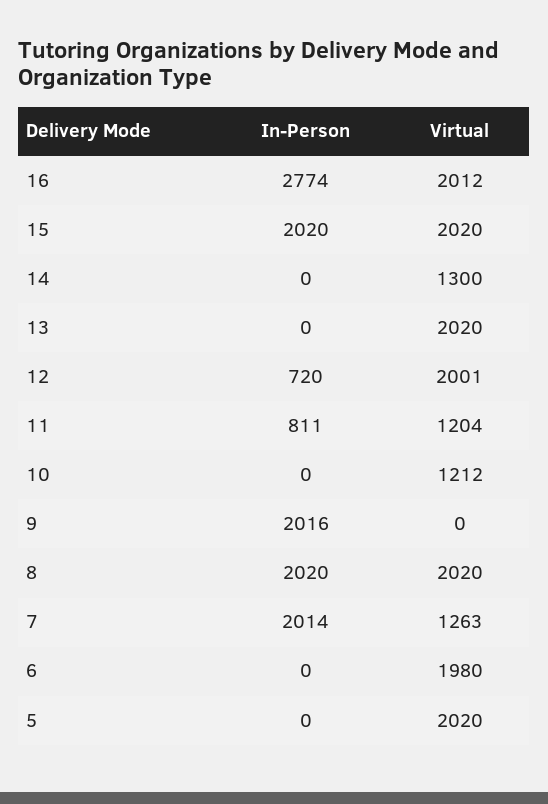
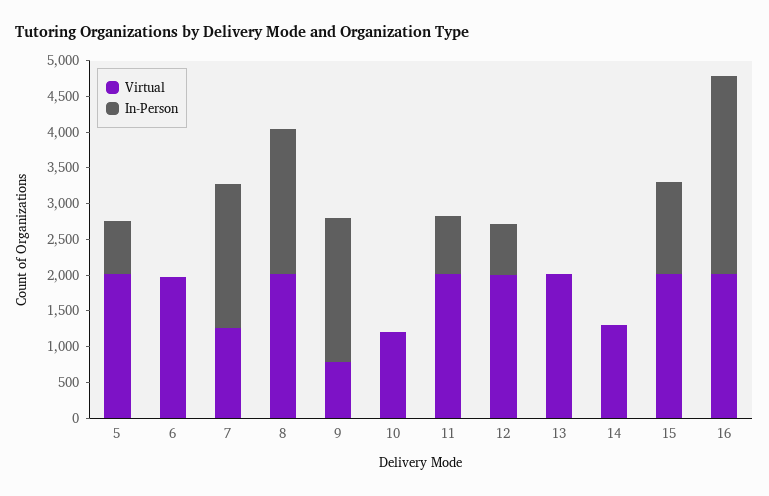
  {
    "In-Person": {
      "16": 2774,
-     "15": 2020,
+     "15": 1250,
      "14": 0,
      "13": 0,
      "12": 720,
      "11": 811,
      "10": 0,
      "9": 2016,
      "8": 2020,
      "7": 2014,
      "6": 0,
-     "5": 0
+     "5": 750
    },
    "Virtual": {
      "16": 2012,
      "15": 2020,
      "14": 1300,
      "13": 2020,
      "12": 2001,
-     "11": 1204,
+     "11": 2000,
      "10": 1212,
-     "9": 0,
+     "9": 750,
      "8": 2020,
      "7": 1263,
      "6": 1980,
      "5": 2020
    }
  }

